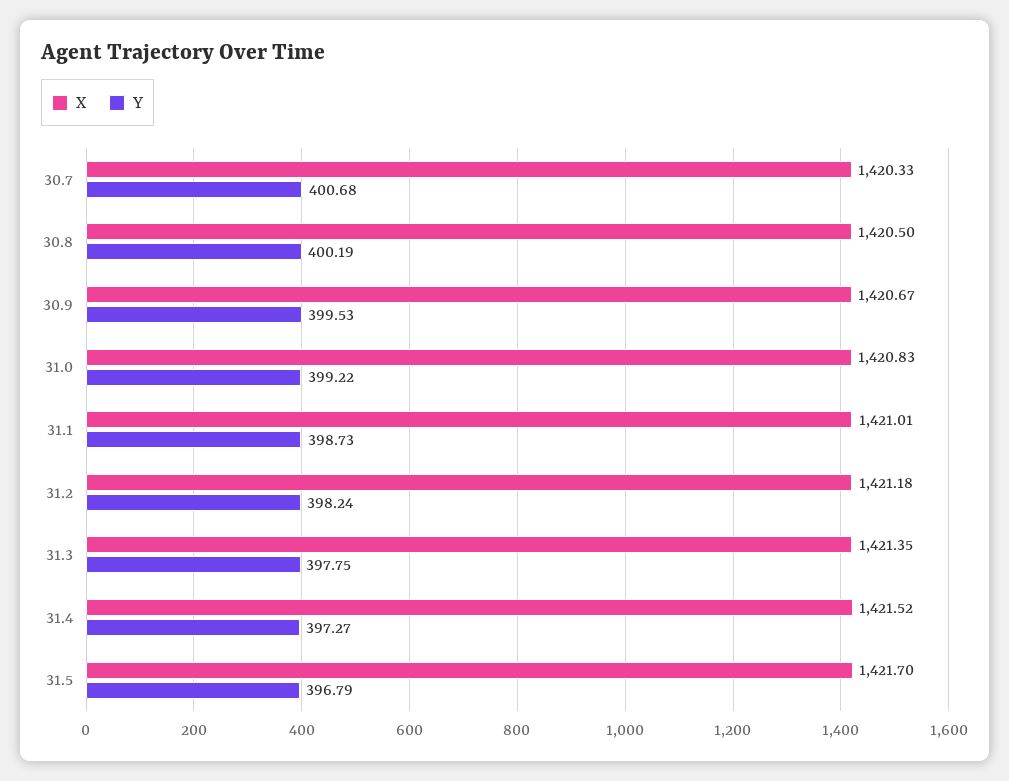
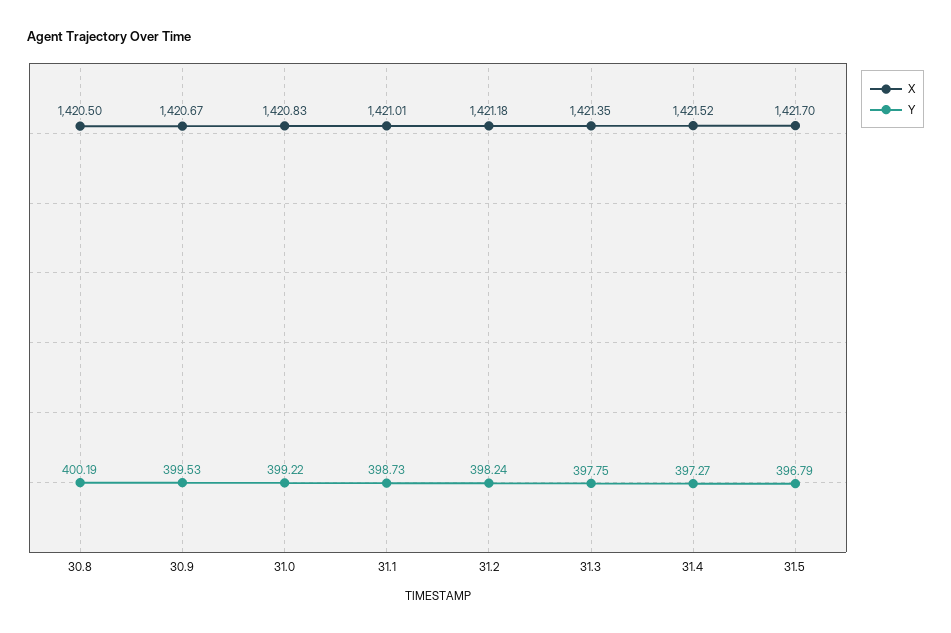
  {
    "X": {
-     "30.7": 1420.33,
      "30.8": 1420.5,
      "30.9": 1420.67,
      "31.0": 1420.83,
      "31.1": 1421.01,
      "31.2": 1421.18,
      "31.3": 1421.35,
      "31.4": 1421.52,
      "31.5": 1421.7
    },
    "Y": {
-     "30.7": 400.68,
      "30.8": 400.19,
      "30.9": 399.53,
      "31.0": 399.22,
      "31.1": 398.73,
      "31.2": 398.24,
      "31.3": 397.75,
      "31.4": 397.27,
      "31.5": 396.79
    }
  }

